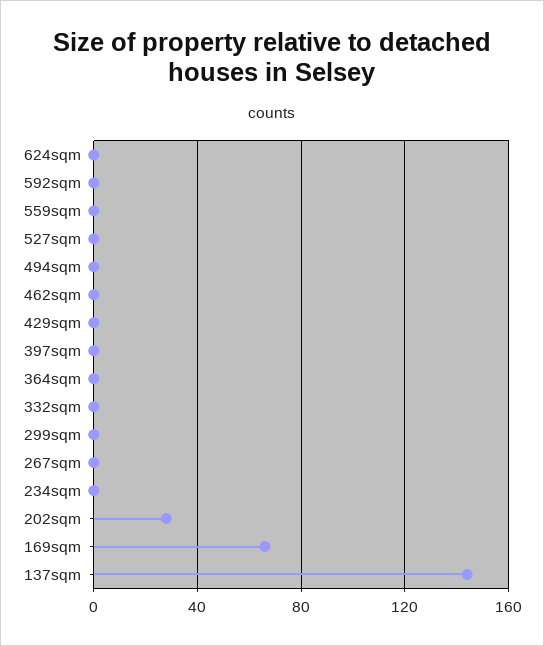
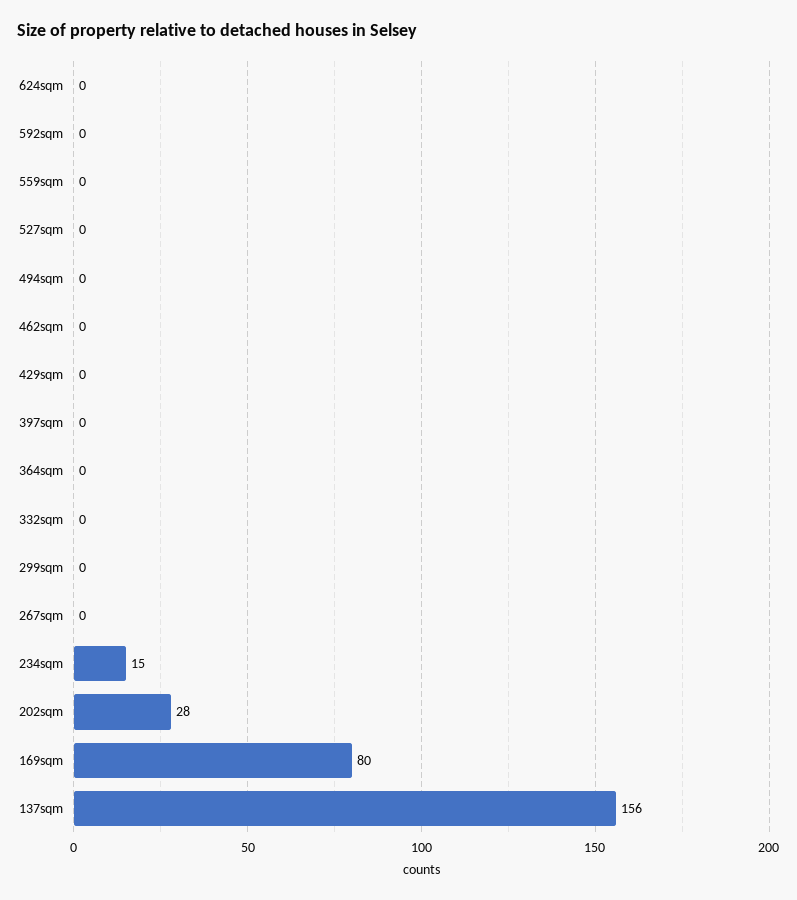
  {
    "624sqm": 0,
    "592sqm": 0,
    "559sqm": 0,
    "527sqm": 0,
    "494sqm": 0,
    "462sqm": 0,
    "429sqm": 0,
    "397sqm": 0,
    "364sqm": 0,
    "332sqm": 0,
    "299sqm": 0,
    "267sqm": 0,
-   "234sqm": 0,
+   "234sqm": 15,
    "202sqm": 28,
-   "169sqm": 65,
+   "169sqm": 80,
-   "137sqm": 145
+   "137sqm": 156
  }

